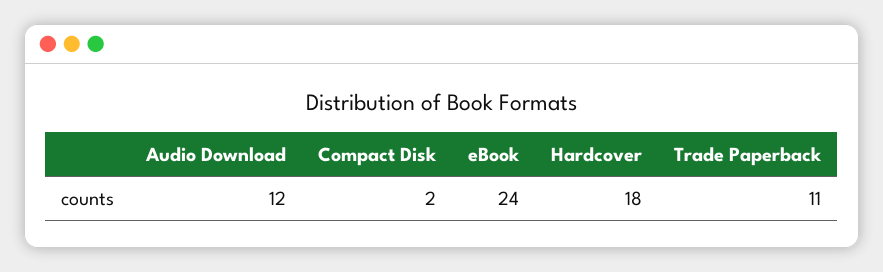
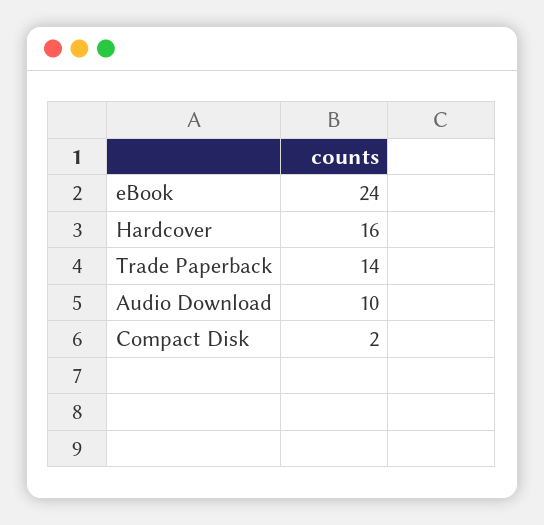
  {
-   "Audio Download": 12,
+   "Audio Download": 10,
    "Compact Disk": 2,
    "eBook": 24,
-   "Hardcover": 18,
+   "Hardcover": 16,
-   "Trade Paperback": 11
+   "Trade Paperback": 14
  }

